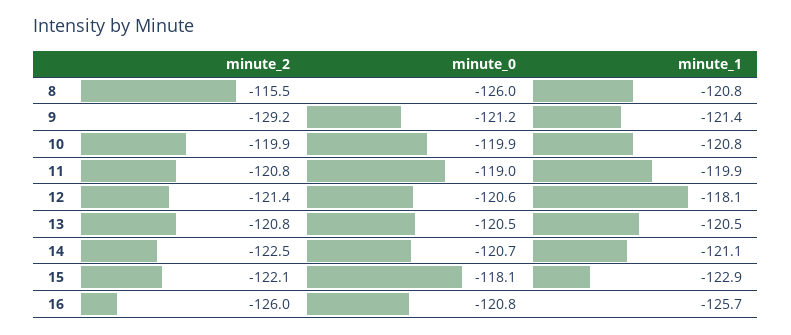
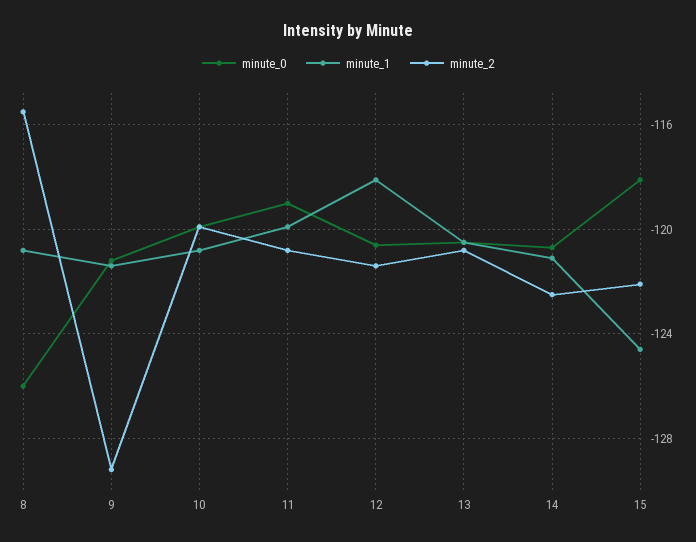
  {
    "minute_2": {
      "8": -115.5,
      "9": -129.2,
      "10": -119.9,
      "11": -120.8,
      "12": -121.4,
      "13": -120.8,
      "14": -122.5,
-     "15": -122.1,
+     "15": -122.1
-     "16": -126
    },
    "minute_0": {
      "8": -126,
      "9": -121.2,
      "10": -119.9,
      "11": -119,
      "12": -120.6,
      "13": -120.5,
      "14": -120.7,
-     "15": -118.1,
+     "15": -118.1
-     "16": -120.8
    },
    "minute_1": {
      "8": -120.8,
      "9": -121.4,
      "10": -120.8,
      "11": -119.9,
      "12": -118.1,
      "13": -120.5,
      "14": -121.1,
-     "15": -122.9,
+     "15": -124.5
-     "16": -125.7
    }
  }

